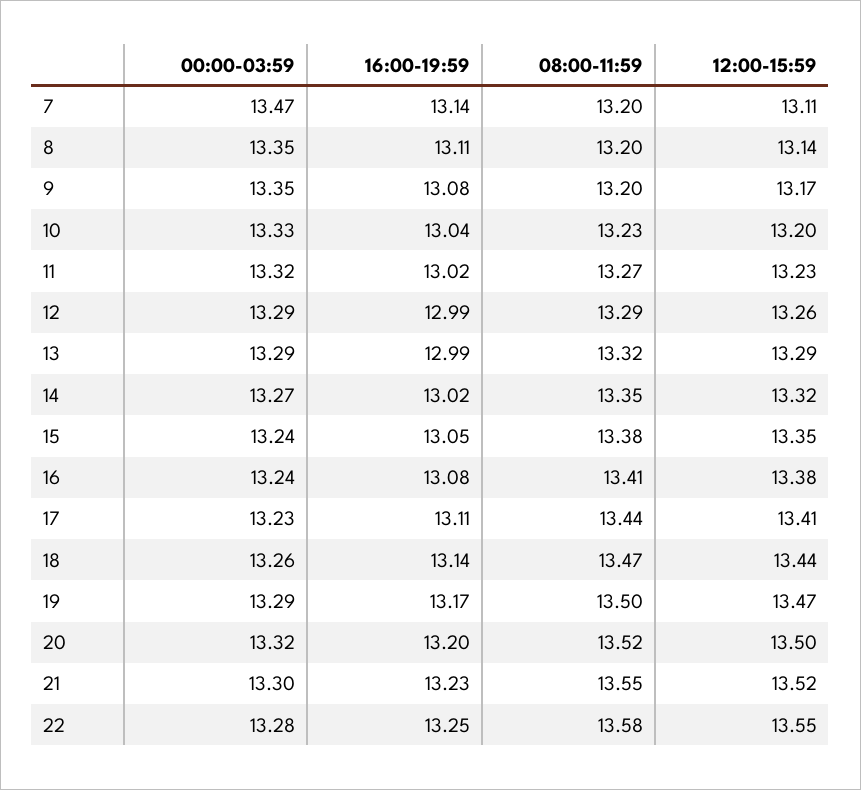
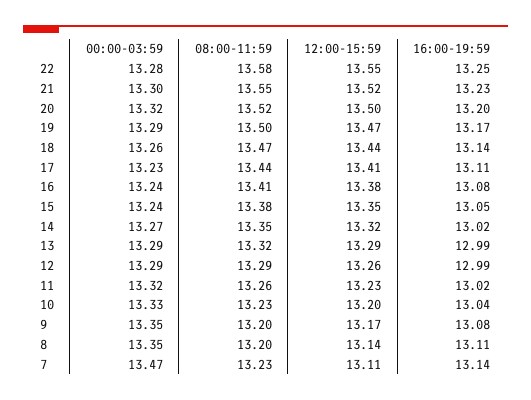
  {
    "00:00-03:59": {
      "7": 13.47,
      "8": 13.35,
      "9": 13.35,
      "10": 13.33,
      "11": 13.32,
      "12": 13.29,
      "13": 13.29,
      "14": 13.27,
      "15": 13.24,
      "16": 13.24,
      "17": 13.23,
      "18": 13.26,
      "19": 13.29,
      "20": 13.32,
      "21": 13.3,
      "22": 13.28
    },
    "16:00-19:59": {
      "7": 13.14,
      "8": 13.11,
      "9": 13.08,
      "10": 13.04,
      "11": 13.02,
      "12": 12.99,
      "13": 12.99,
      "14": 13.02,
      "15": 13.05,
      "16": 13.08,
      "17": 13.11,
      "18": 13.14,
      "19": 13.17,
      "20": 13.2,
      "21": 13.23,
      "22": 13.25
    },
    "08:00-11:59": {
-     "7": 13.2,
+     "7": 13.23,
      "8": 13.2,
      "9": 13.2,
      "10": 13.23,
-     "11": 13.27,
+     "11": 13.26,
      "12": 13.29,
      "13": 13.32,
      "14": 13.35,
      "15": 13.38,
      "16": 13.41,
      "17": 13.44,
      "18": 13.47,
      "19": 13.5,
      "20": 13.52,
      "21": 13.55,
      "22": 13.58
    },
    "12:00-15:59": {
      "7": 13.11,
      "8": 13.14,
      "9": 13.17,
      "10": 13.2,
      "11": 13.23,
      "12": 13.26,
      "13": 13.29,
      "14": 13.32,
      "15": 13.35,
      "16": 13.38,
      "17": 13.41,
      "18": 13.44,
      "19": 13.47,
      "20": 13.5,
      "21": 13.52,
      "22": 13.55
    }
  }

